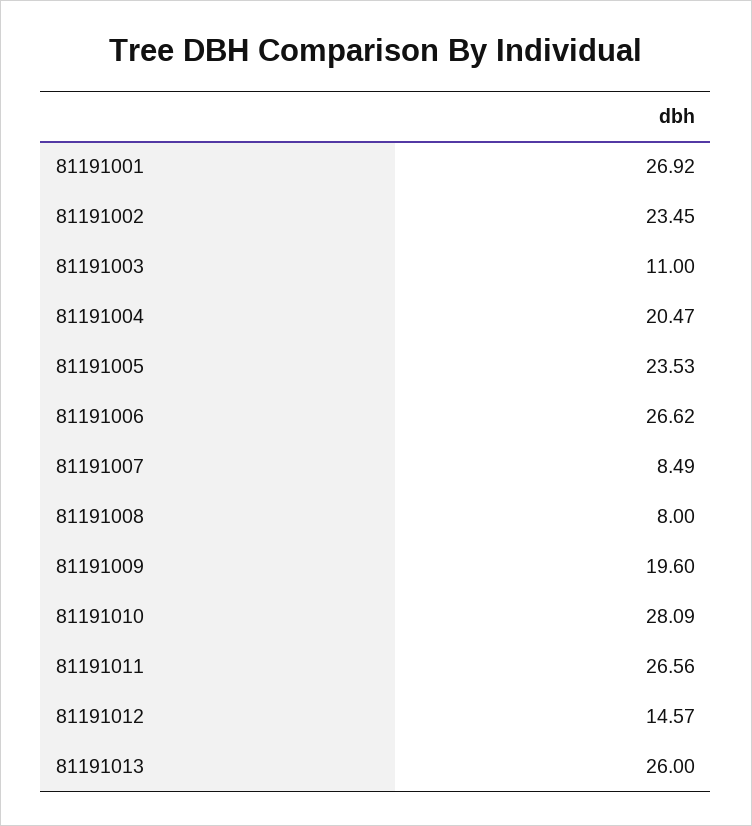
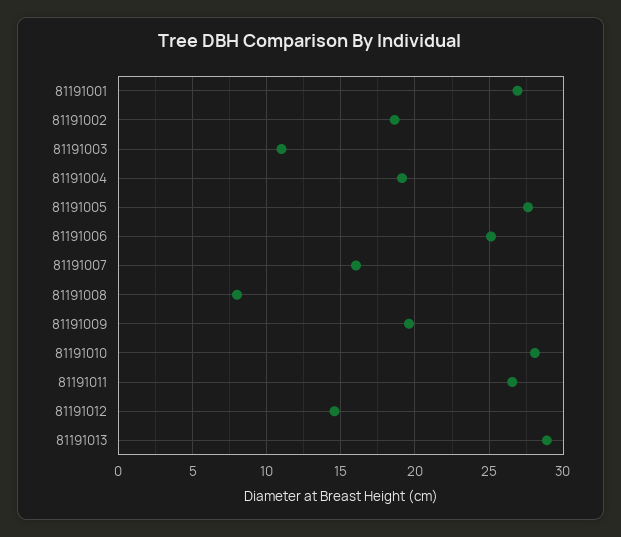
  {
    "81191001": 26.92,
-   "81191002": 23.45,
+   "81191002": 18.5,
    "81191003": 11,
-   "81191004": 20.47,
+   "81191004": 19,
-   "81191005": 23.53,
+   "81191005": 27.5,
-   "81191006": 26.62,
+   "81191006": 25,
-   "81191007": 8.49,
+   "81191007": 16,
    "81191008": 8,
    "81191009": 19.6,
    "81191010": 28.09,
    "81191011": 26.56,
    "81191012": 14.57,
-   "81191013": 26
+   "81191013": 29
  }

